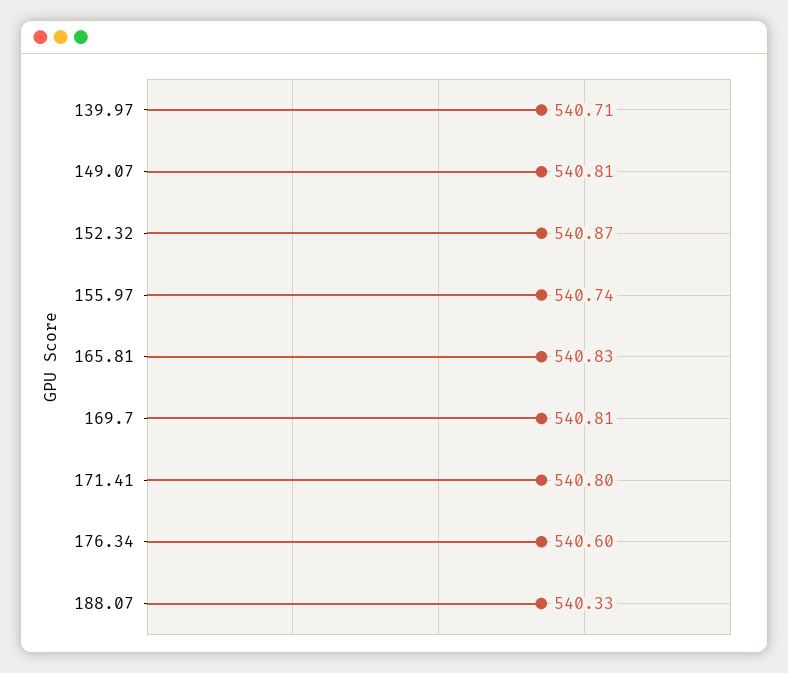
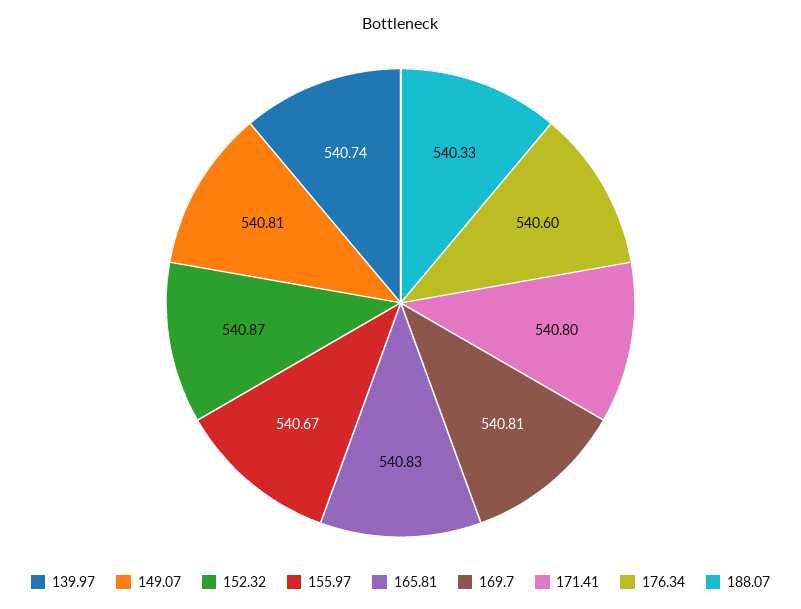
  {
-   "139.97": 540.71,
+   "139.97": 540.74,
    "149.07": 540.81,
    "152.32": 540.87,
-   "155.97": 540.74,
+   "155.97": 540.67,
    "165.81": 540.83,
    "169.7": 540.81,
    "171.41": 540.8,
    "176.34": 540.6,
    "188.07": 540.33
  }

